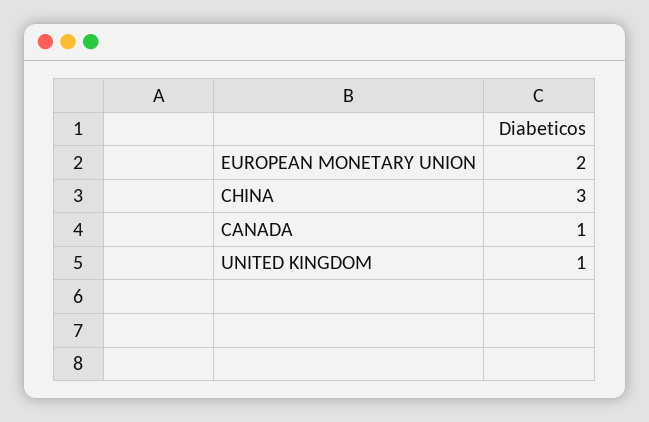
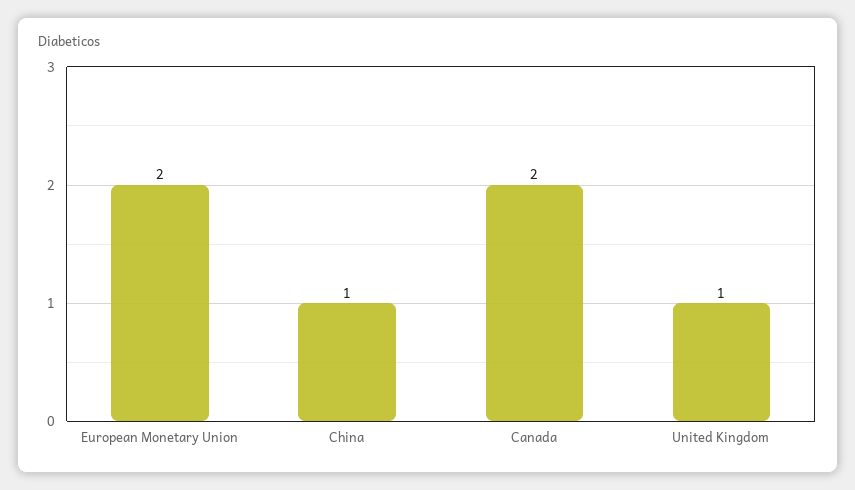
  {
    "EUROPEAN MONETARY UNION": 2,
-   "CHINA": 3,
+   "CHINA": 1,
-   "CANADA": 1,
+   "CANADA": 2,
    "UNITED KINGDOM": 1
  }

